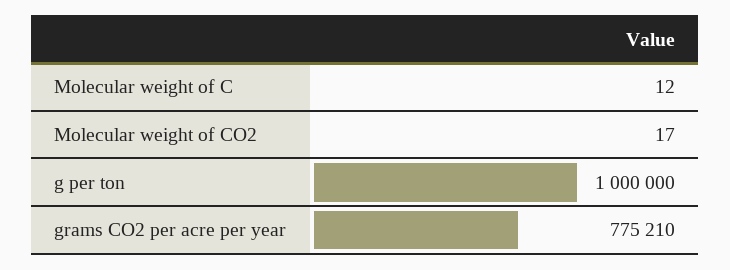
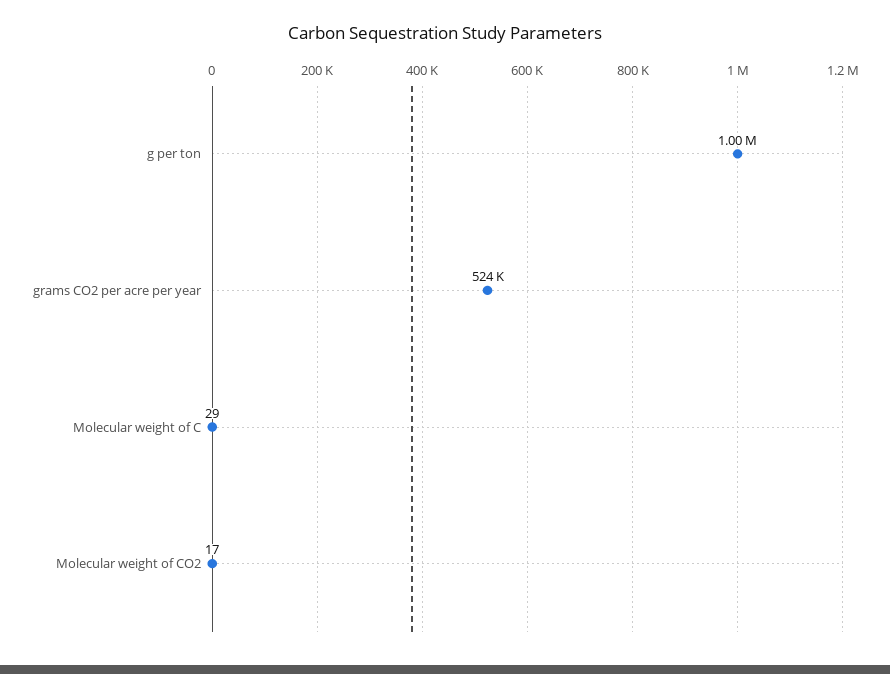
  {
-   "Molecular weight of C": 12,
+   "Molecular weight of C": 29,
    "Molecular weight of CO2": 17,
    "g per ton": 1000000,
-   "grams CO2 per acre per year": 775210
+   "grams CO2 per acre per year": 524000
  }

